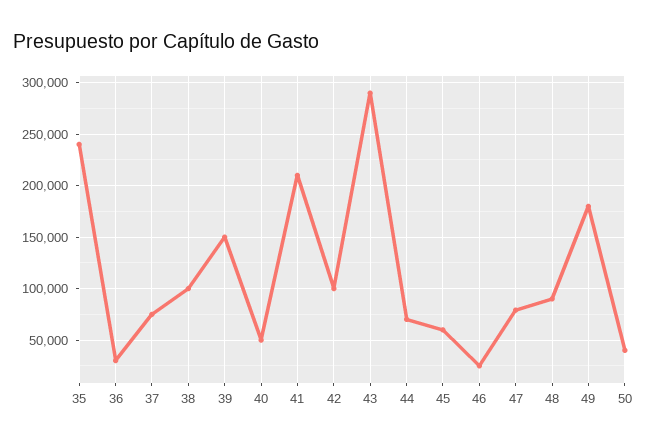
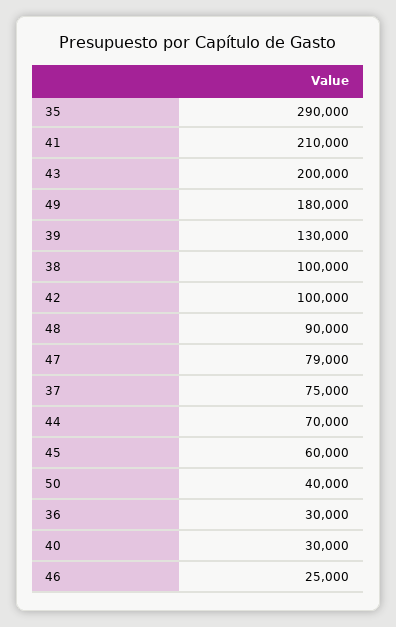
  {
-   "35": 240000,
+   "35": 290000,
    "36": 30000,
    "37": 75000,
    "38": 100000,
-   "39": 150000,
+   "39": 130000,
-   "40": 50000,
+   "40": 30000,
    "41": 210000,
    "42": 100000,
-   "43": 290000,
+   "43": 200000,
    "44": 70000,
    "45": 60000,
    "46": 25000,
    "47": 79000,
    "48": 90000,
    "49": 180000,
    "50": 40000
  }

